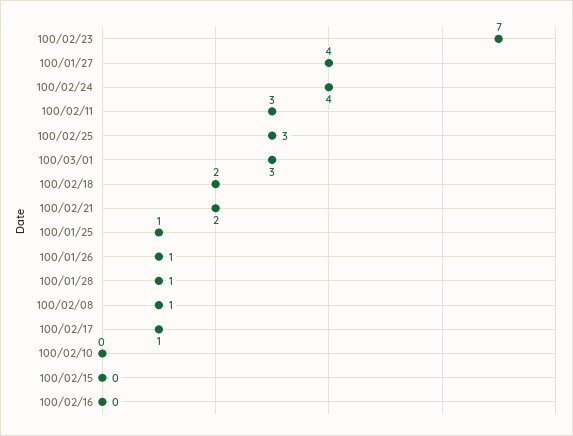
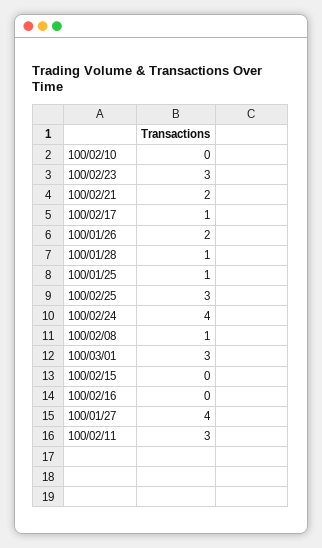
  {
-   "100/02/23": 7,
+   "100/02/23": 3,
    "100/01/27": 4,
    "100/02/24": 4,
    "100/02/11": 3,
    "100/02/25": 3,
    "100/03/01": 3,
-   "100/02/18": 2,
    "100/02/21": 2,
    "100/01/25": 1,
-   "100/01/26": 1,
+   "100/01/26": 2,
    "100/01/28": 1,
    "100/02/08": 1,
    "100/02/17": 1,
    "100/02/10": 0,
    "100/02/15": 0,
    "100/02/16": 0
  }

